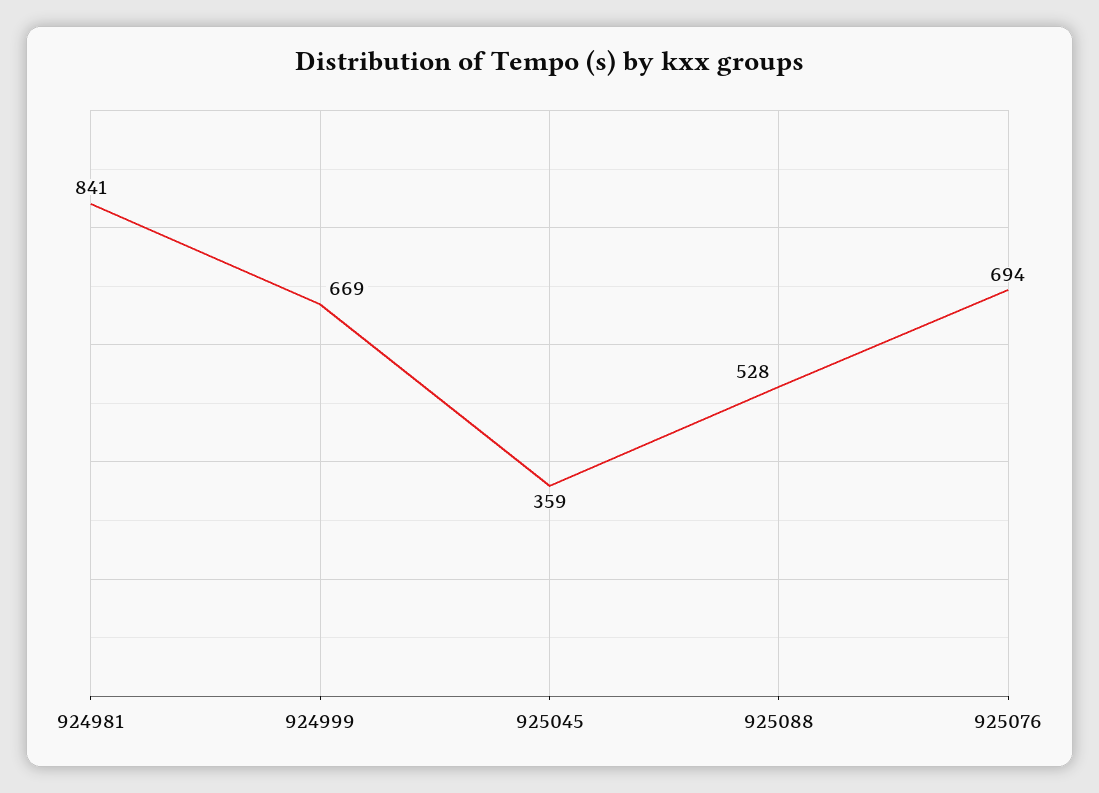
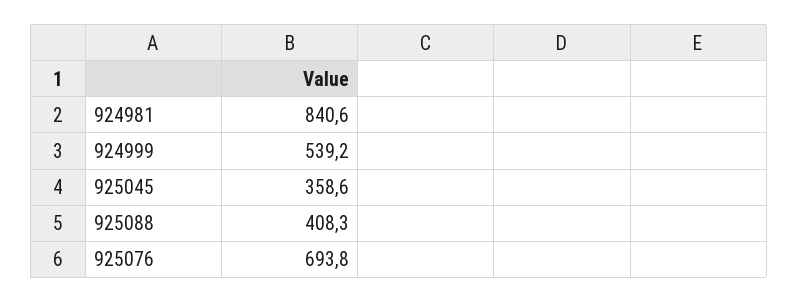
  {
    "924981": 840.6,
-   "924999": 669,
+   "924999": 539.2,
    "925045": 358.6,
-   "925088": 528,
+   "925088": 408.3,
    "925076": 693.8
  }

